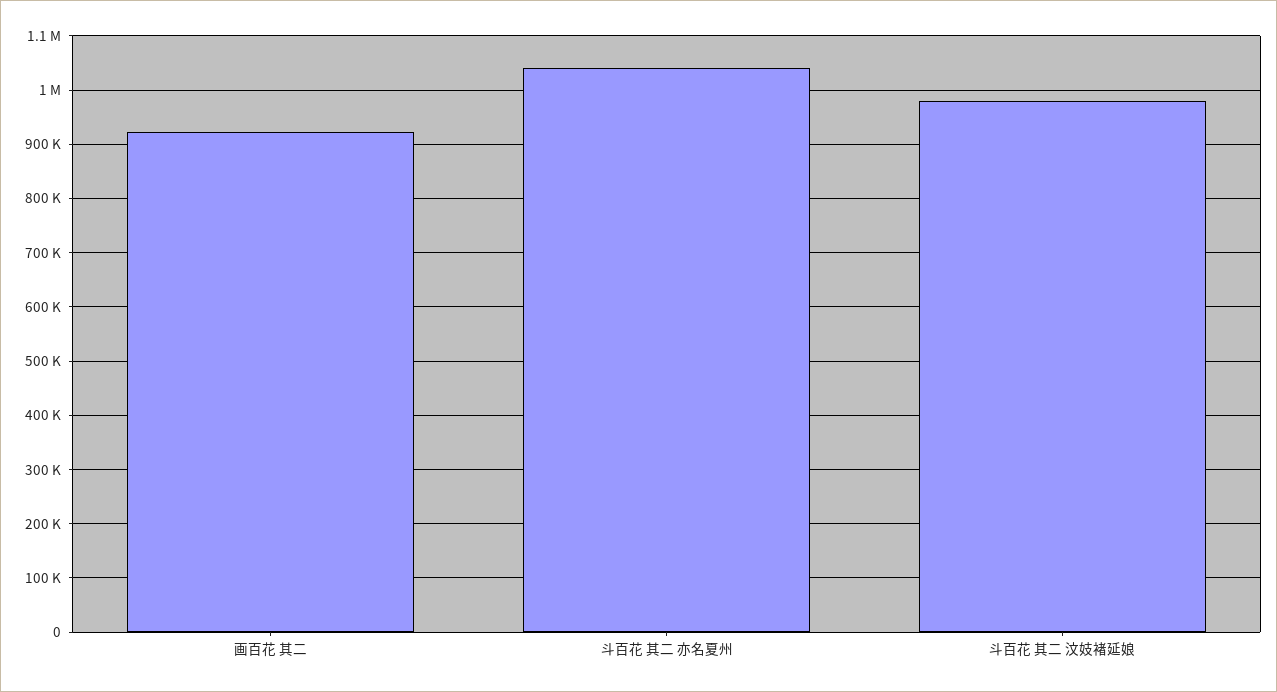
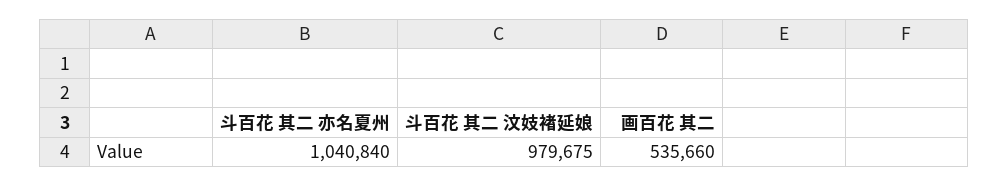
  {
-   "画百花 其二": 920000,
+   "画百花 其二": 535660,
    "斗百花 其二 亦名夏州": 1040840,
    "斗百花 其二 汶妓褚延娘": 979675
  }

